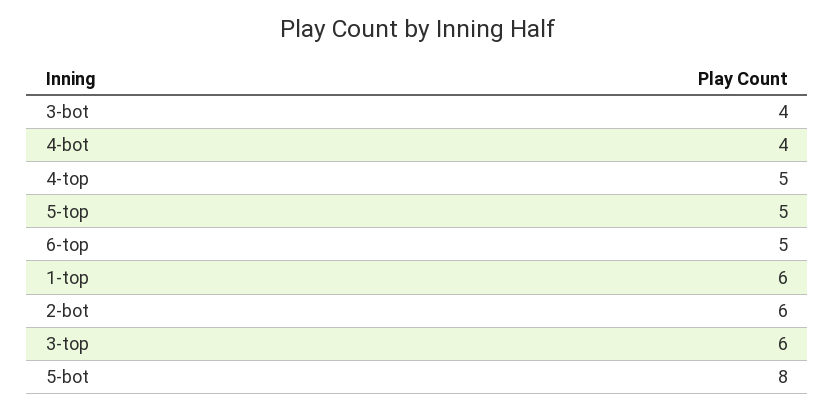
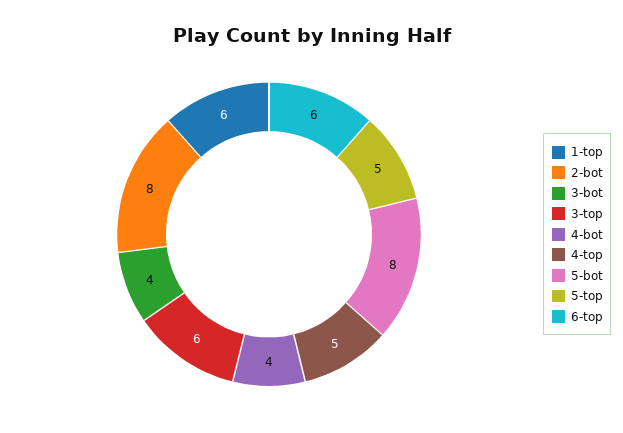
  {
    "3-bot": 4,
    "4-bot": 4,
    "4-top": 5,
    "5-top": 5,
-   "6-top": 5,
+   "6-top": 6,
    "1-top": 6,
-   "2-bot": 6,
+   "2-bot": 8,
    "3-top": 6,
    "5-bot": 8
  }

